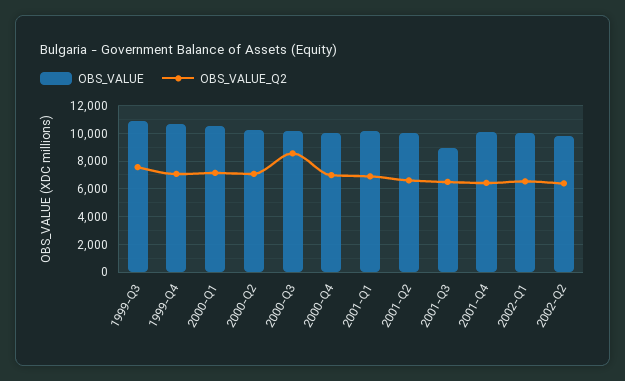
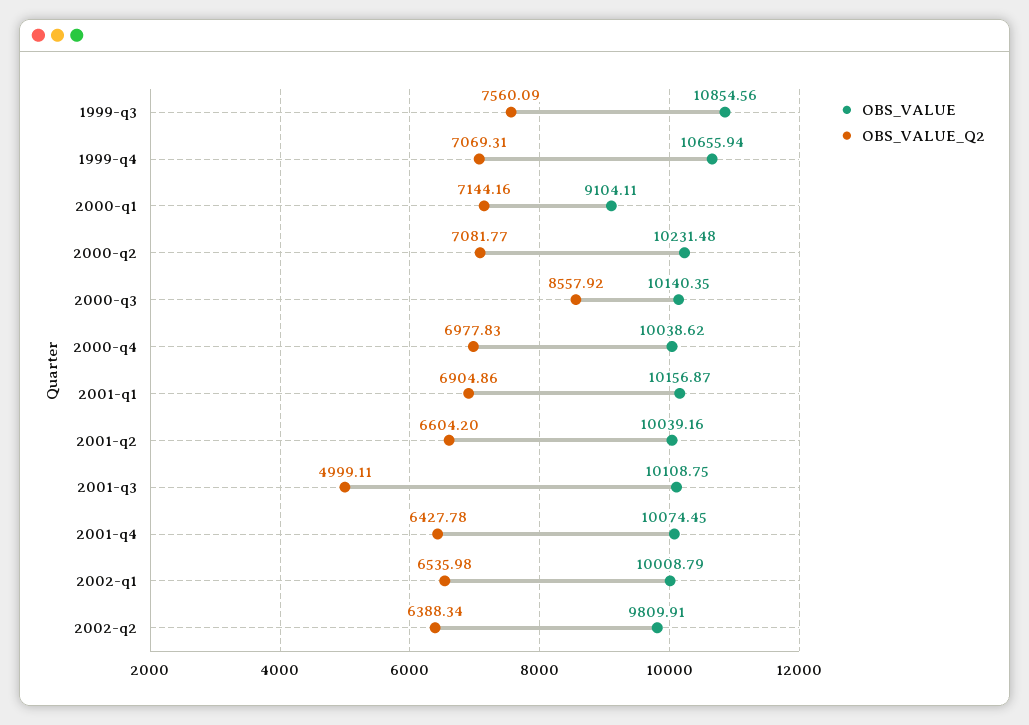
  {
    "OBS_VALUE": {
      "1999-Q3": 10854.56,
      "1999-Q4": 10655.94,
-     "2000-Q1": 10500,
+     "2000-Q1": 9104.11,
      "2000-Q2": 10231.48,
      "2000-Q3": 10140.35,
      "2000-Q4": 10038.62,
      "2001-Q1": 10156.87,
      "2001-Q2": 10039.16,
-     "2001-Q3": 9000,
+     "2001-Q3": 10108.75,
      "2001-Q4": 10074.45,
      "2002-Q1": 10008.79,
      "2002-Q2": 9809.91
    },
    "OBS_VALUE_Q2": {
      "1999-Q3": 7560.09,
      "1999-Q4": 7069.31,
      "2000-Q1": 7144.16,
      "2000-Q2": 7081.77,
      "2000-Q3": 8557.92,
      "2000-Q4": 6977.83,
      "2001-Q1": 6904.86,
      "2001-Q2": 6604.2,
-     "2001-Q3": 6500,
+     "2001-Q3": 4999.11,
      "2001-Q4": 6427.78,
      "2002-Q1": 6535.98,
      "2002-Q2": 6388.34
    }
  }

